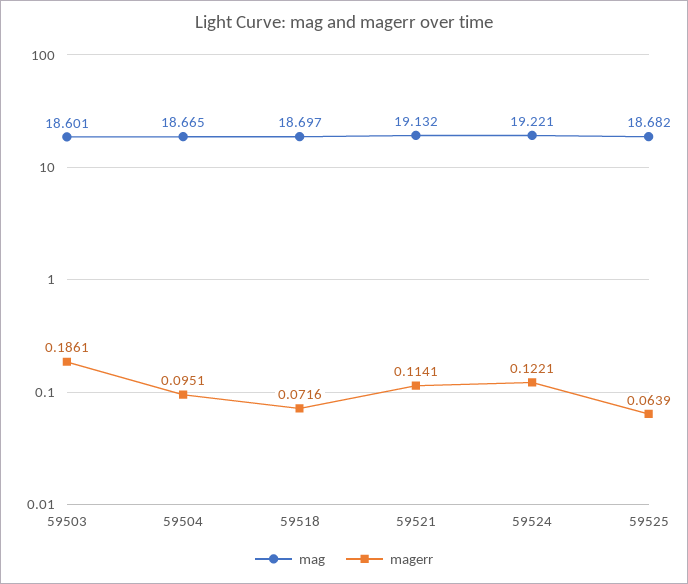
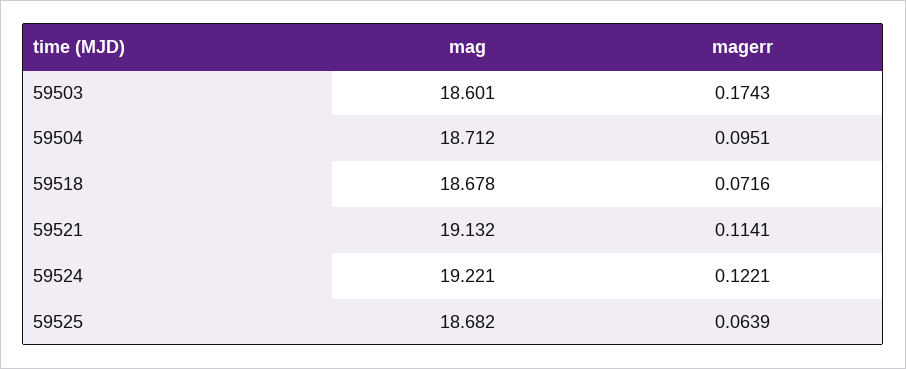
  {
    "mag": {
      "59503": 18.601,
-     "59504": 18.665,
+     "59504": 18.712,
-     "59518": 18.697,
+     "59518": 18.678,
      "59521": 19.132,
      "59524": 19.221,
      "59525": 18.682
    },
    "magerr": {
-     "59503": 0.1861,
+     "59503": 0.1743,
      "59504": 0.0951,
      "59518": 0.0716,
      "59521": 0.1141,
      "59524": 0.1221,
      "59525": 0.0639
    }
  }

